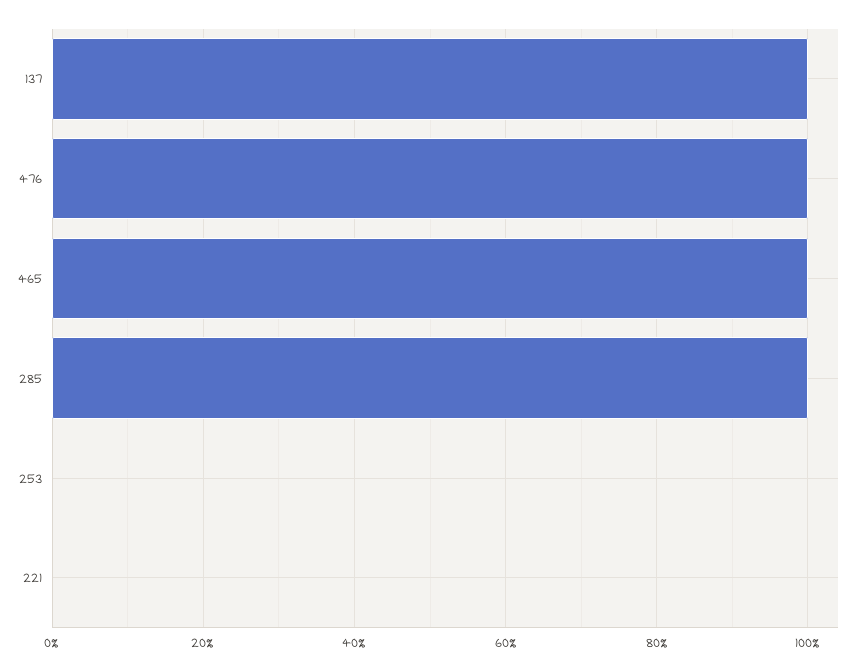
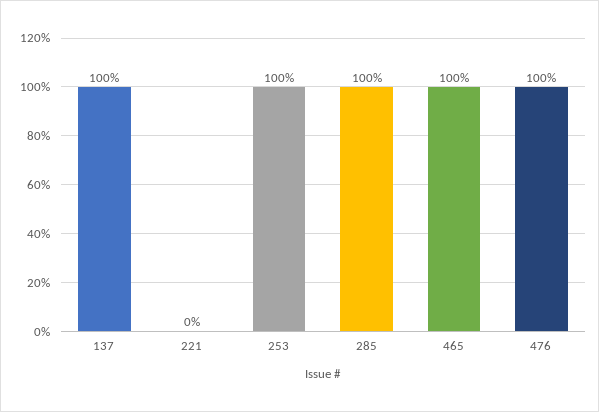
  {
    "137": 100,
    "476": 100,
    "465": 100,
    "285": 100,
-   "253": 0,
+   "253": 100,
    "221": 0
  }

